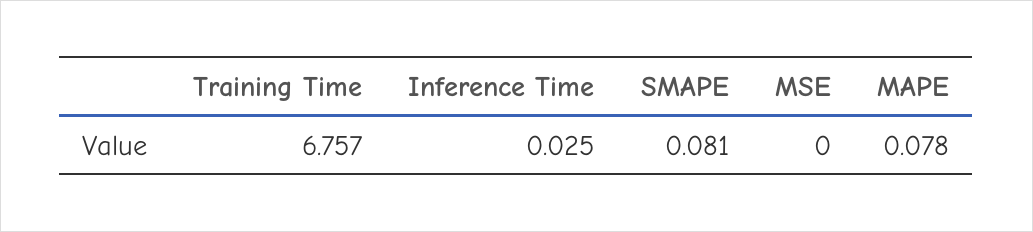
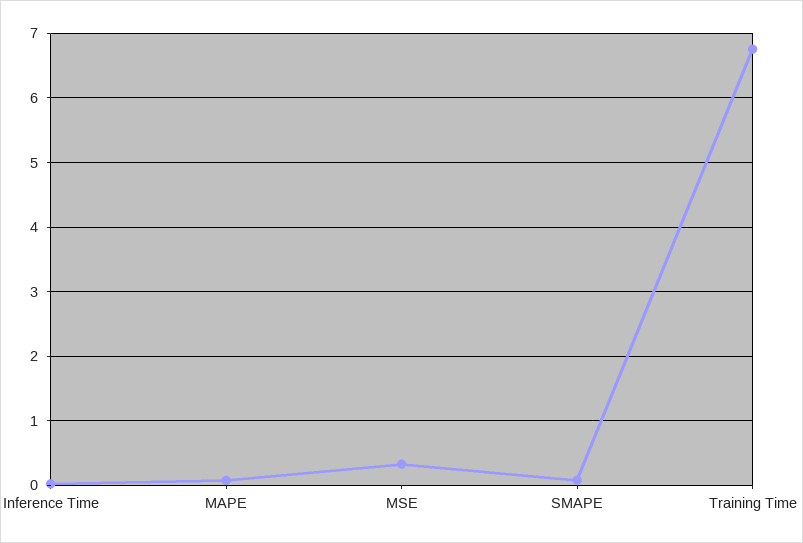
  {
    "Training Time": 6.757,
    "Inference Time": 0.025,
    "SMAPE": 0.081,
-   "MSE": 0,
+   "MSE": 0.3,
    "MAPE": 0.078
  }

